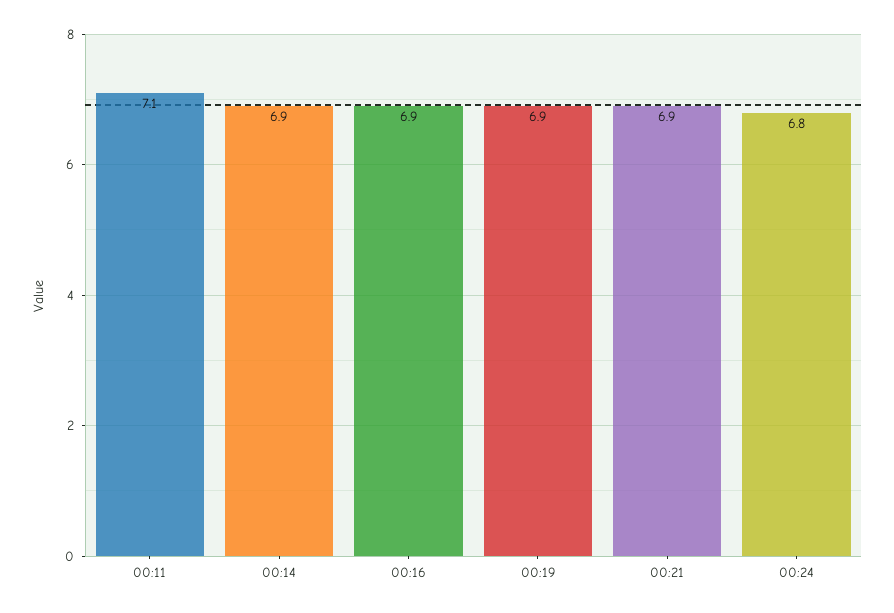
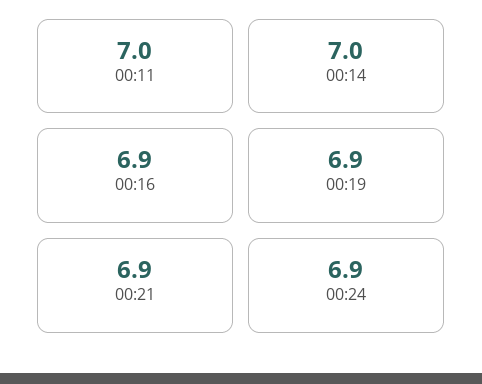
  {
-   "00:11": 7.1,
+   "00:11": 7,
-   "00:14": 6.9,
+   "00:14": 7,
    "00:16": 6.9,
    "00:19": 6.9,
    "00:21": 6.9,
-   "00:24": 6.8
+   "00:24": 6.9
  }

